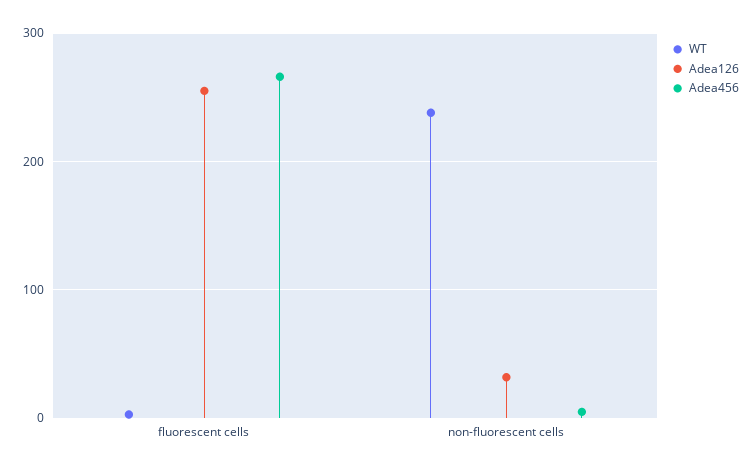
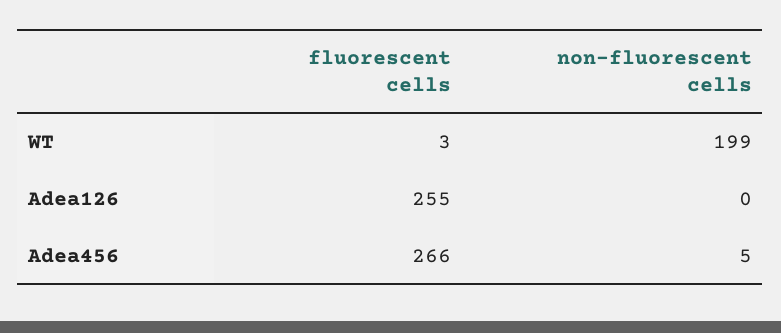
  {
    "WT": {
      "fluorescent cells": 3,
-     "non-fluorescent cells": 240
+     "non-fluorescent cells": 199
    },
    "Adea126": {
      "fluorescent cells": 255,
-     "non-fluorescent cells": 30
+     "non-fluorescent cells": 0
    },
    "Adea456": {
      "fluorescent cells": 266,
      "non-fluorescent cells": 5
    }
  }

